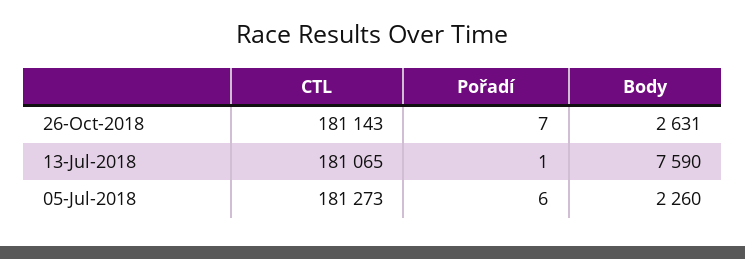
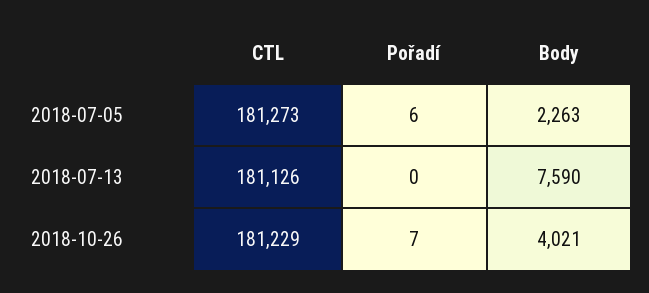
  {
    "CTL": {
-     "26-Oct-2018": 181143,
+     "26-Oct-2018": 181229,
-     "13-Jul-2018": 181065,
+     "13-Jul-2018": 181126,
      "05-Jul-2018": 181273
    },
    "Pořadí": {
      "26-Oct-2018": 7,
-     "13-Jul-2018": 1,
+     "13-Jul-2018": 0,
      "05-Jul-2018": 6
    },
    "Body": {
-     "26-Oct-2018": 2631,
+     "26-Oct-2018": 4021,
      "13-Jul-2018": 7590,
-     "05-Jul-2018": 2260
+     "05-Jul-2018": 2263
    }
  }

